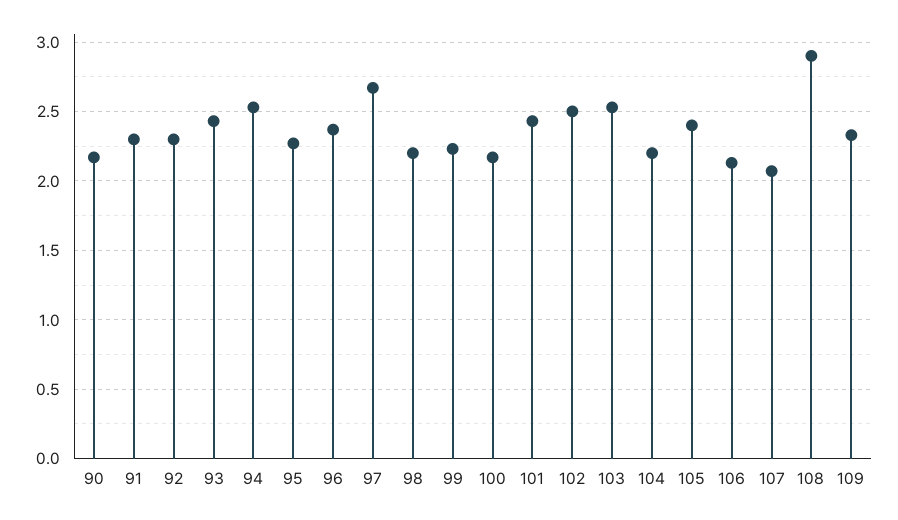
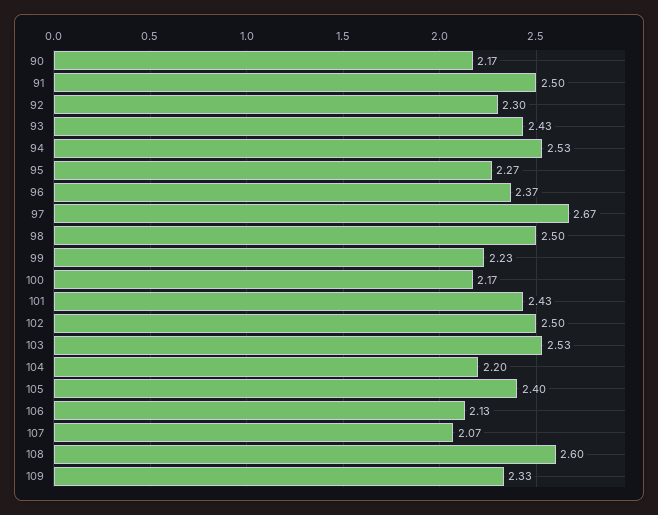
  {
    "90": 2.17,
-   "91": 2.3,
+   "91": 2.5,
    "92": 2.3,
    "93": 2.43,
    "94": 2.53,
    "95": 2.27,
    "96": 2.37,
    "97": 2.67,
-   "98": 2.2,
+   "98": 2.5,
    "99": 2.23,
    "100": 2.17,
    "101": 2.43,
    "102": 2.5,
    "103": 2.53,
    "104": 2.2,
    "105": 2.4,
    "106": 2.13,
    "107": 2.07,
-   "108": 2.9,
+   "108": 2.6,
    "109": 2.33
  }

